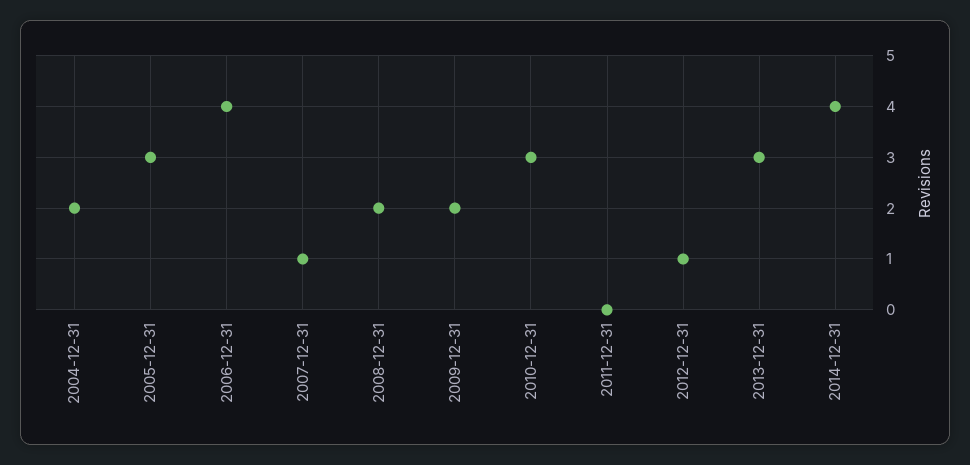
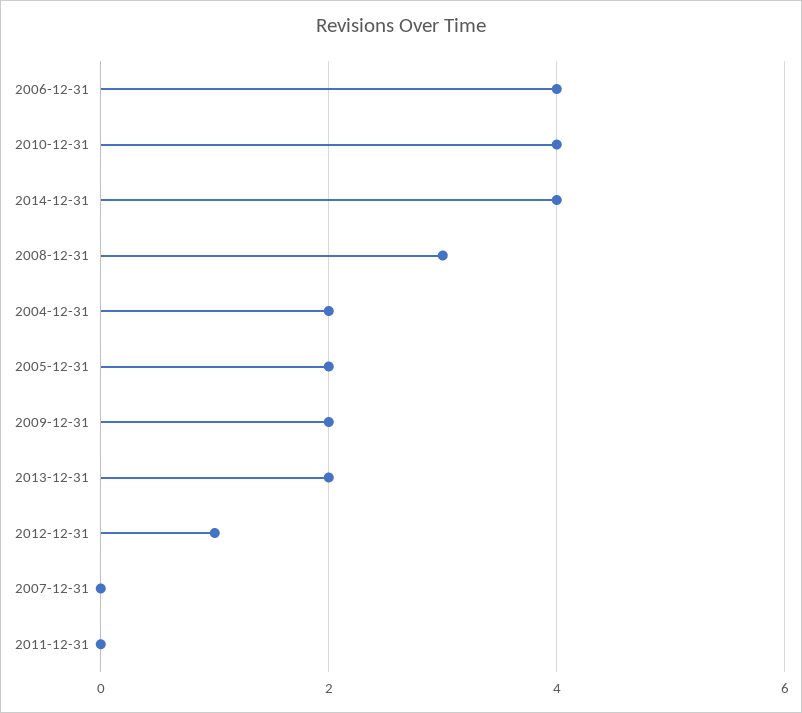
  {
    "2004-12-31": 2,
-   "2005-12-31": 3,
+   "2005-12-31": 2,
    "2006-12-31": 4,
-   "2007-12-31": 1,
+   "2007-12-31": 0,
-   "2008-12-31": 2,
+   "2008-12-31": 3,
    "2009-12-31": 2,
-   "2010-12-31": 3,
+   "2010-12-31": 4,
    "2011-12-31": 0,
    "2012-12-31": 1,
-   "2013-12-31": 3,
+   "2013-12-31": 2,
    "2014-12-31": 4
  }

